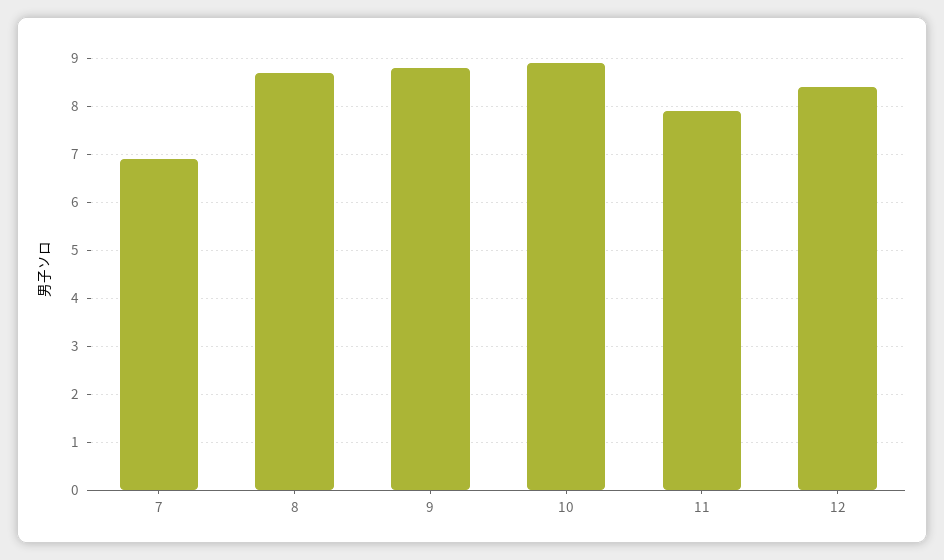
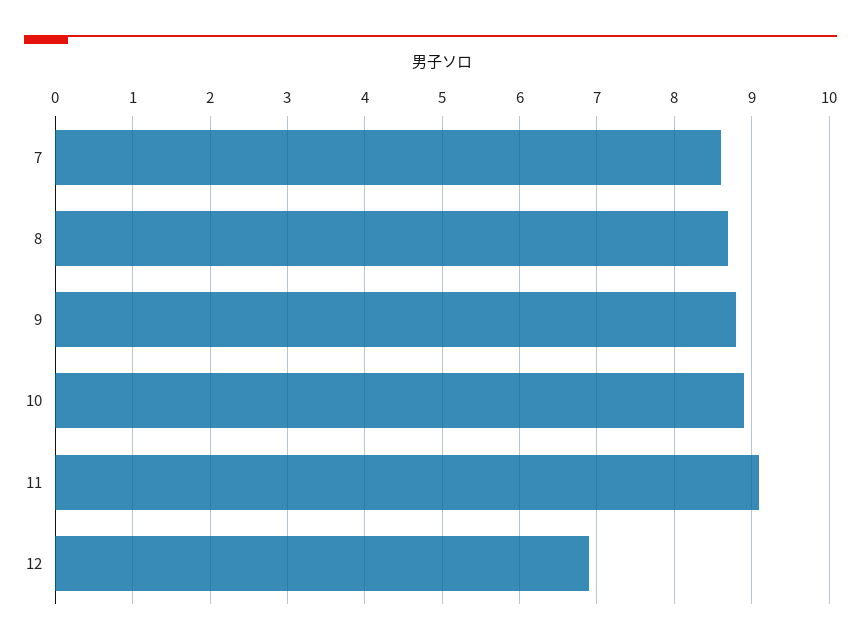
  {
-   "7": 7,
+   "7": 8.6,
    "8": 8.7,
    "9": 8.8,
    "10": 8.9,
-   "11": 8,
+   "11": 9.1,
-   "12": 8.5
+   "12": 6.9
  }

